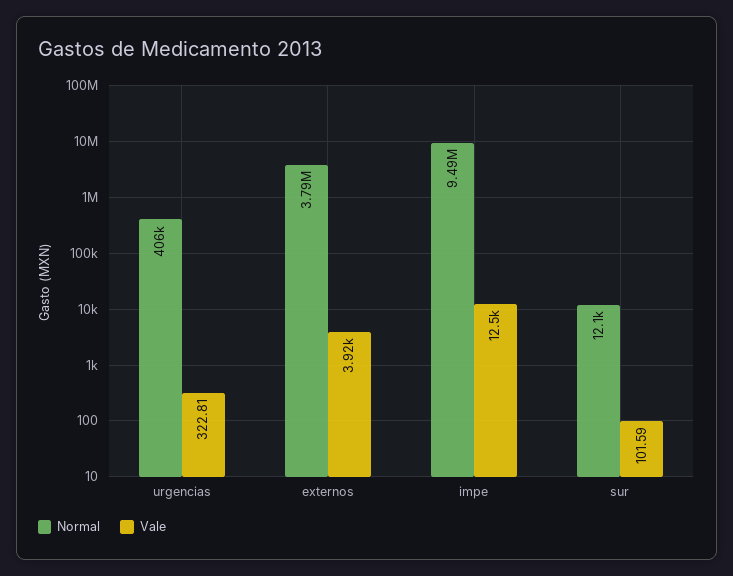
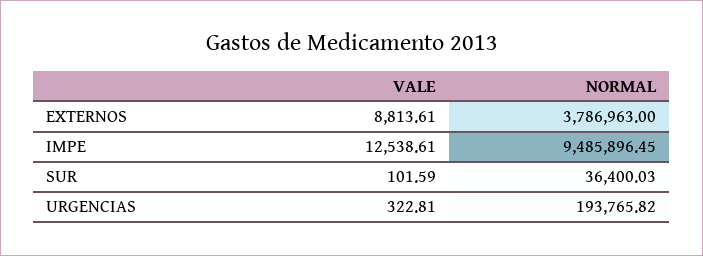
  {
    "Normal": {
-     "urgencias": 406000,
+     "urgencias": 193765.82,
      "externos": 3786963,
      "impe": 9485896.45,
-     "sur": 12100
+     "sur": 36400.03
    },
    "Vale": {
      "urgencias": 322.81,
-     "externos": 3920,
+     "externos": 8813.61,
      "impe": 12538.61,
      "sur": 101.59
    }
  }

